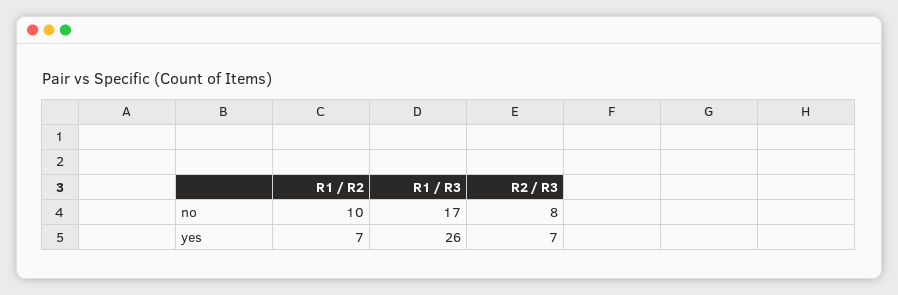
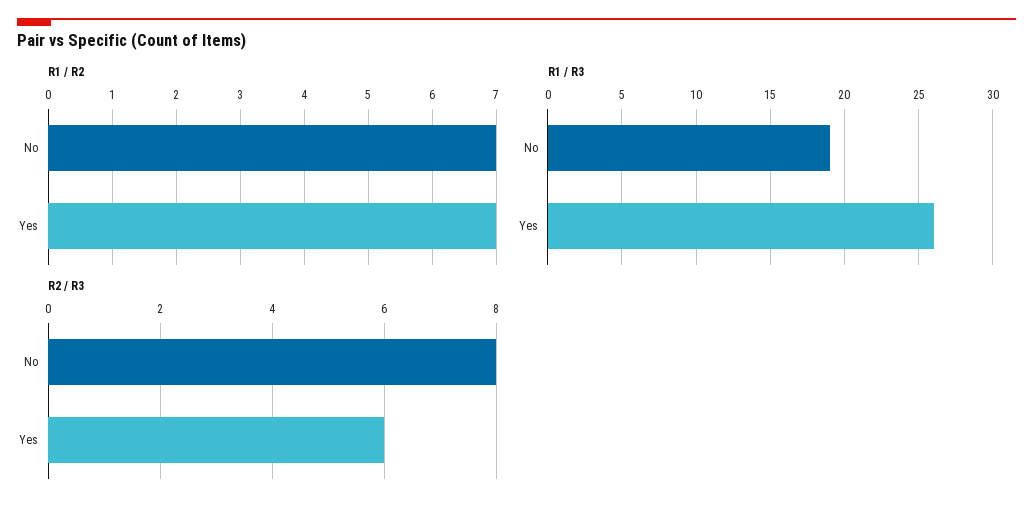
  {
    "R1 / R2": {
-     "no": 10,
+     "no": 7,
      "yes": 7
    },
    "R1 / R3": {
-     "no": 17,
+     "no": 19,
      "yes": 26
    },
    "R2 / R3": {
      "no": 8,
-     "yes": 7
+     "yes": 6
    }
  }

